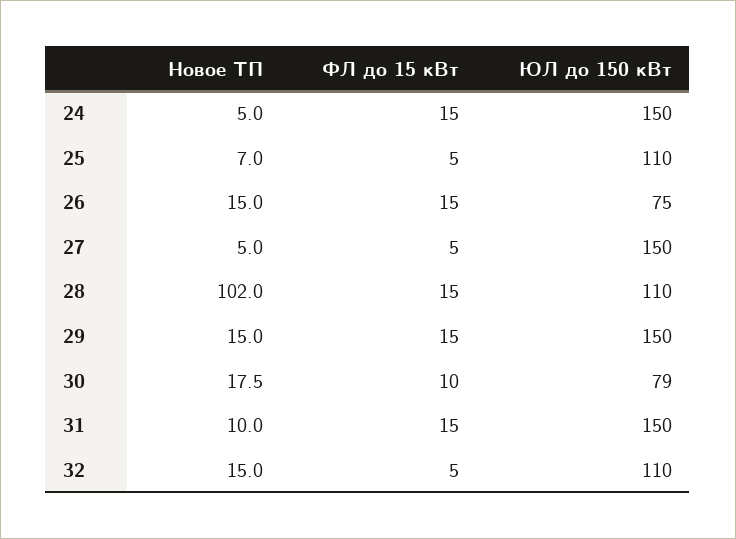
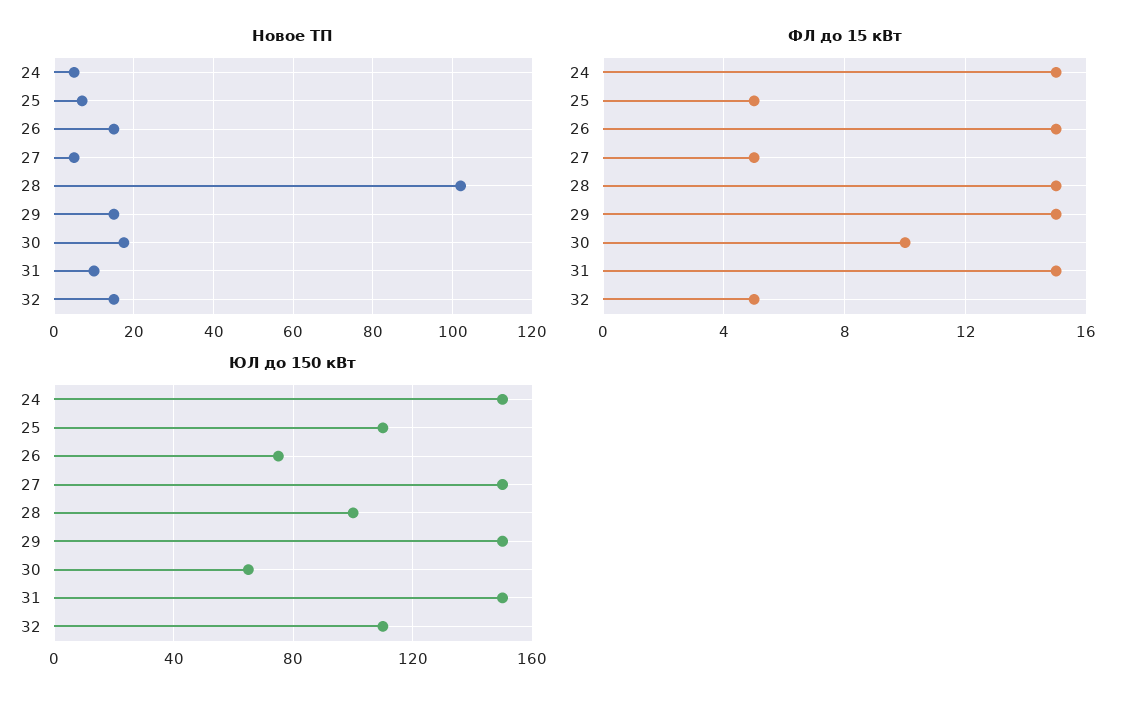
  {
    "Новое ТП": {
      "24": 5,
      "25": 7,
      "26": 15,
      "27": 5,
      "28": 102,
      "29": 15,
      "30": 17.5,
      "31": 10,
      "32": 15
    },
    "ФЛ до 15 кВт": {
      "24": 15,
      "25": 5,
      "26": 15,
      "27": 5,
      "28": 15,
      "29": 15,
      "30": 10,
      "31": 15,
      "32": 5
    },
    "ЮЛ до 150 кВт": {
      "24": 150,
      "25": 110,
      "26": 75,
      "27": 150,
-     "28": 110,
+     "28": 100,
      "29": 150,
-     "30": 79,
+     "30": 65,
      "31": 150,
      "32": 110
    }
  }

